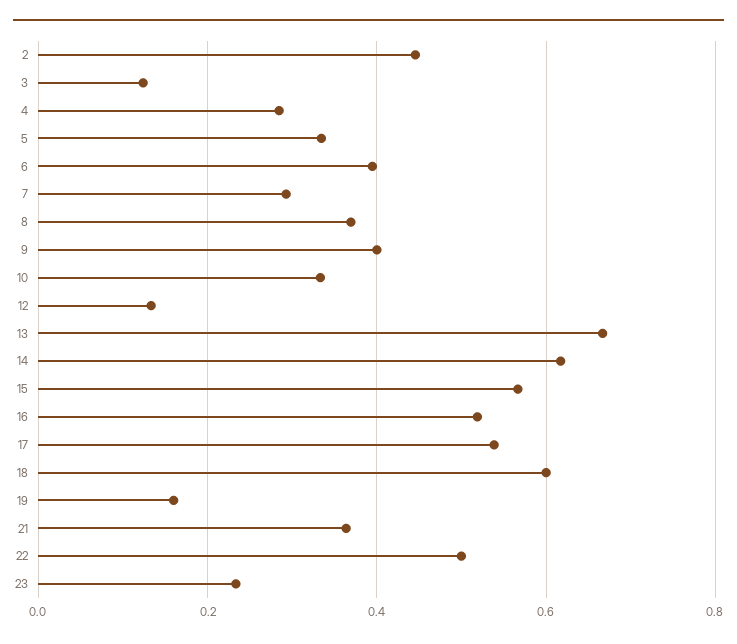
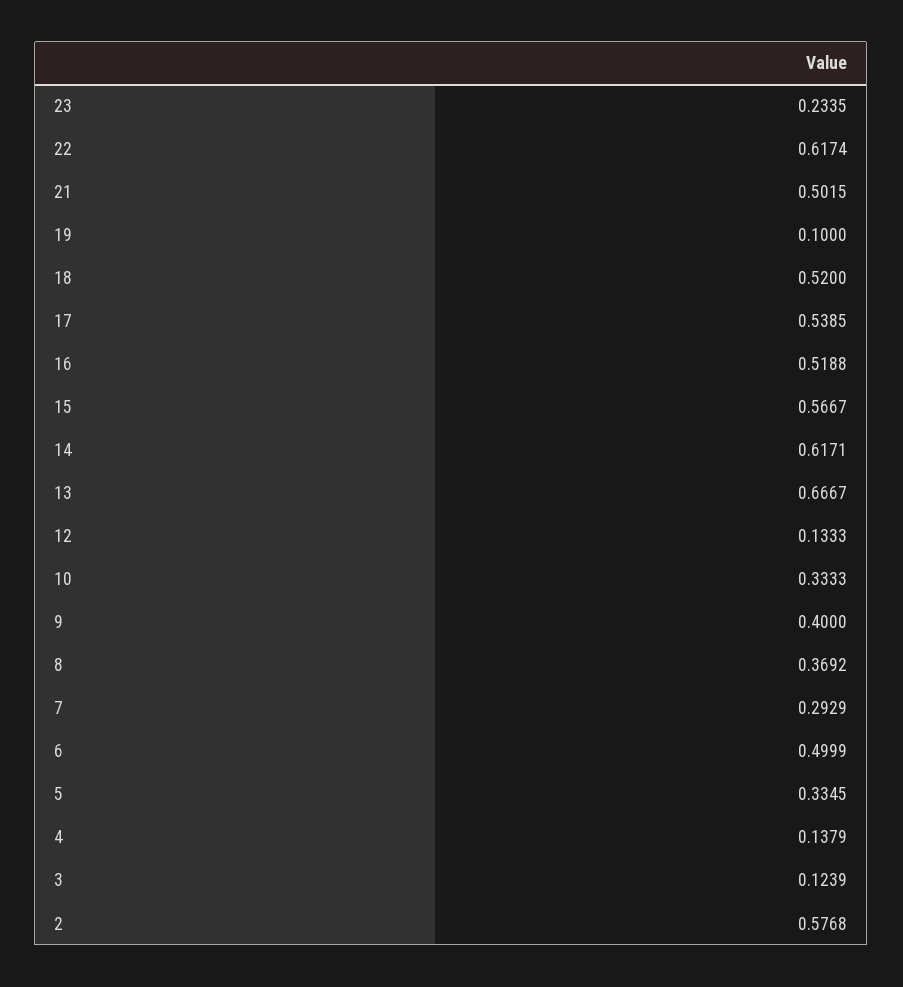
  {
-   "2": 0.44,
+   "2": 0.5768,
    "3": 0.1239,
-   "4": 0.28,
+   "4": 0.1379,
    "5": 0.3345,
-   "6": 0.4,
+   "6": 0.4999,
    "7": 0.2929,
    "8": 0.3692,
    "9": 0.4,
    "10": 0.3333,
    "12": 0.1333,
    "13": 0.6667,
    "14": 0.6171,
    "15": 0.5667,
    "16": 0.5188,
    "17": 0.5385,
-   "18": 0.6,
+   "18": 0.52,
-   "19": 0.16,
+   "19": 0.1,
-   "21": 0.36,
+   "21": 0.5015,
-   "22": 0.5,
+   "22": 0.6174,
    "23": 0.2335
  }

